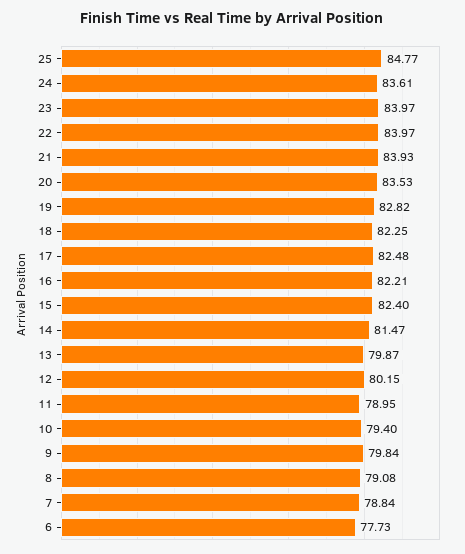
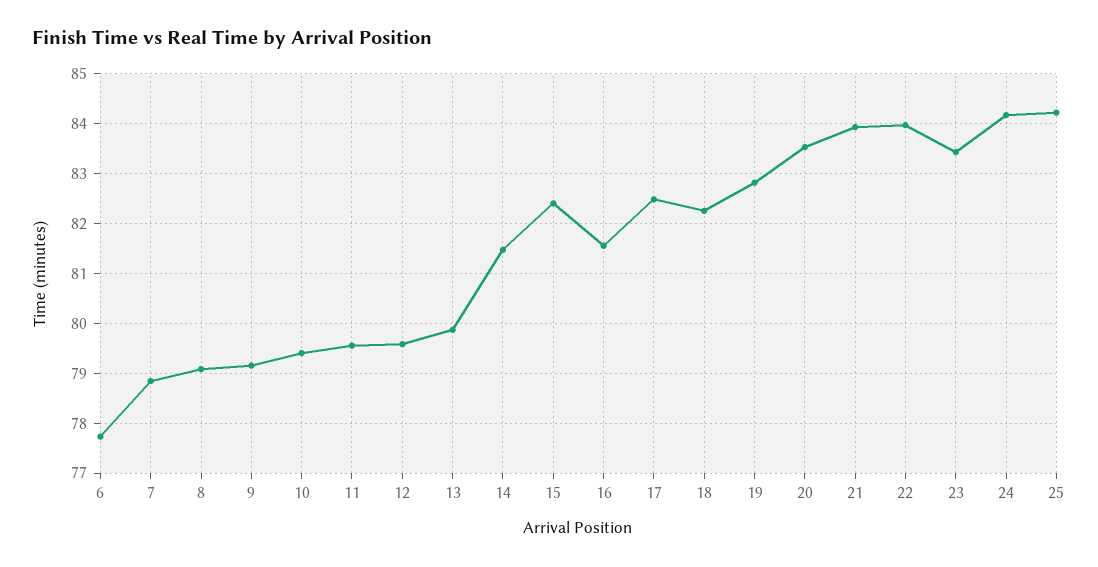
  {
-   "25": 84.77,
+   "25": 84.2,
-   "24": 83.61,
+   "24": 84.2,
-   "23": 83.97,
+   "23": 83.4,
    "22": 83.97,
    "21": 83.93,
    "20": 83.53,
    "19": 82.82,
    "18": 82.25,
    "17": 82.48,
-   "16": 82.21,
+   "16": 81.6,
    "15": 82.4,
    "14": 81.47,
    "13": 79.87,
-   "12": 80.15,
+   "12": 79.6,
-   "11": 78.95,
+   "11": 79.6,
    "10": 79.4,
-   "9": 79.84,
+   "9": 79.2,
    "8": 79.08,
    "7": 78.84,
    "6": 77.73
  }

